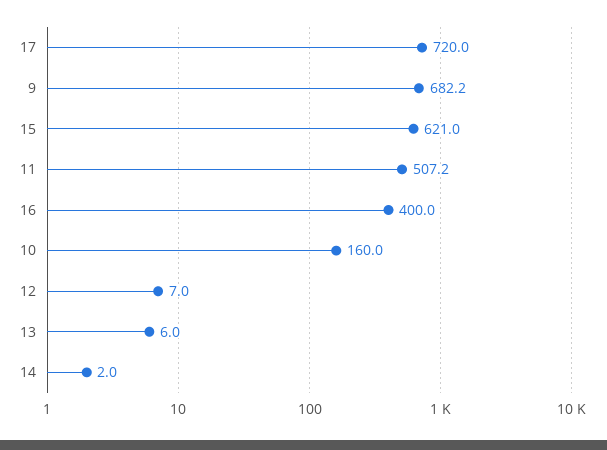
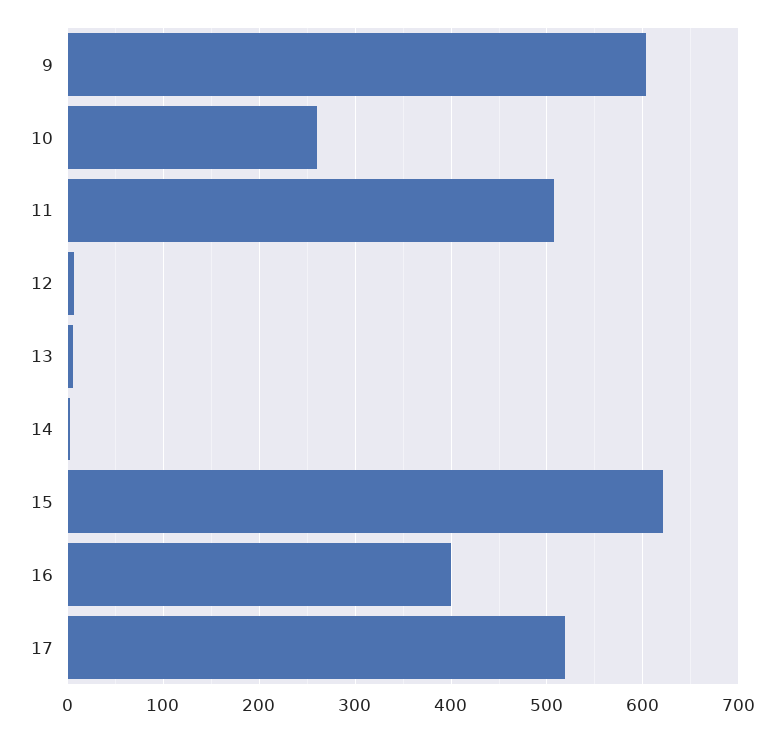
  {
-   "17": 720,
+   "17": 520,
-   "9": 682.2,
+   "9": 600,
    "15": 621,
    "11": 507.2,
    "16": 400,
-   "10": 160,
+   "10": 260,
    "12": 7,
    "13": 6,
    "14": 2
  }

